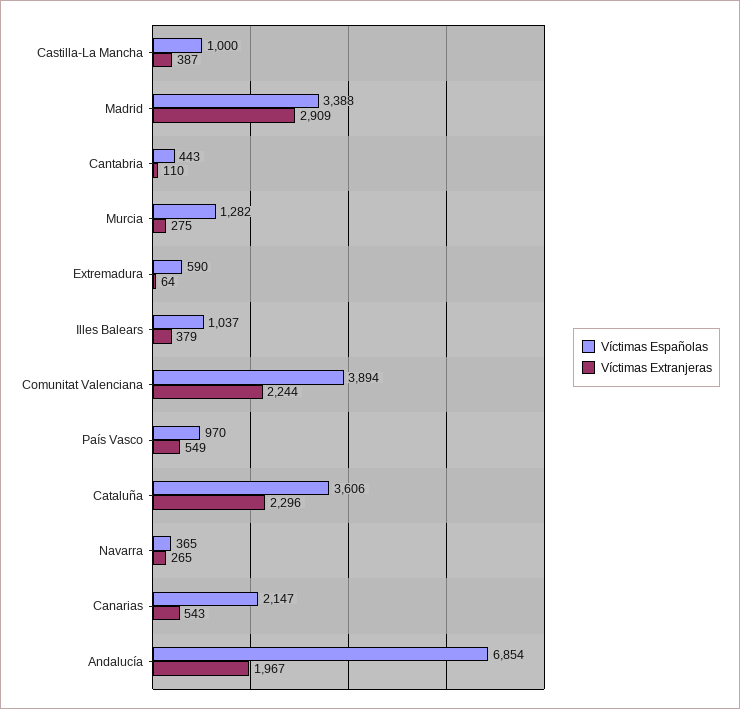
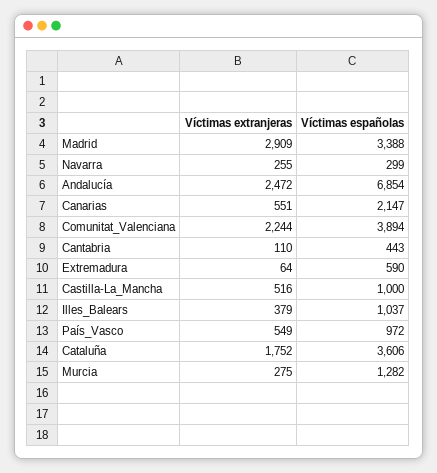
  {
    "Víctimas Españolas": {
      "Castilla-La Mancha": 1000,
      "Madrid": 3388,
      "Cantabria": 443,
      "Murcia": 1282,
      "Extremadura": 590,
      "Illes Balears": 1037,
      "Comunitat Valenciana": 3894,
-     "País Vasco": 970,
+     "País Vasco": 972,
      "Cataluña": 3606,
-     "Navarra": 365,
+     "Navarra": 299,
      "Canarias": 2147,
      "Andalucía": 6854
    },
    "Víctimas Extranjeras": {
-     "Castilla-La Mancha": 387,
+     "Castilla-La Mancha": 516,
      "Madrid": 2909,
      "Cantabria": 110,
      "Murcia": 275,
      "Extremadura": 64,
      "Illes Balears": 379,
      "Comunitat Valenciana": 2244,
      "País Vasco": 549,
-     "Cataluña": 2296,
+     "Cataluña": 1752,
-     "Navarra": 265,
+     "Navarra": 255,
-     "Canarias": 543,
+     "Canarias": 551,
-     "Andalucía": 1967
+     "Andalucía": 2472
    }
  }

